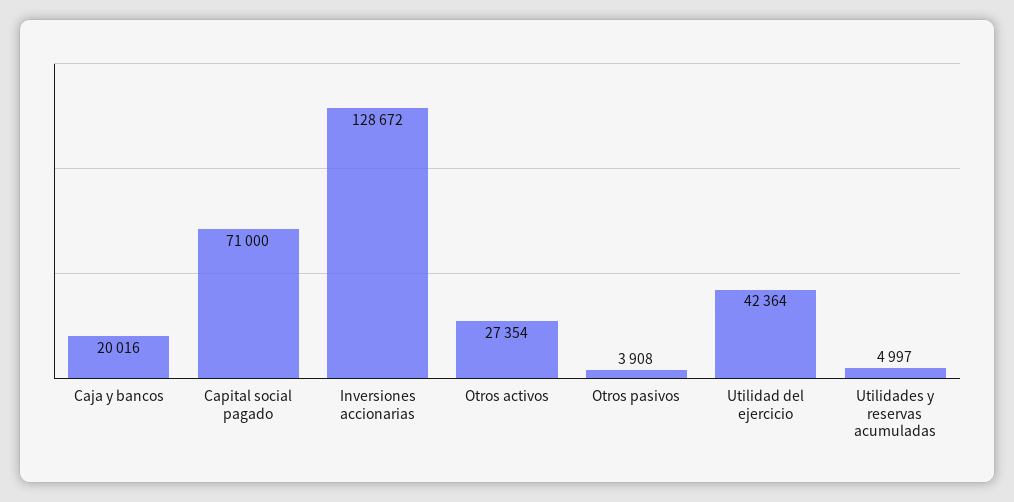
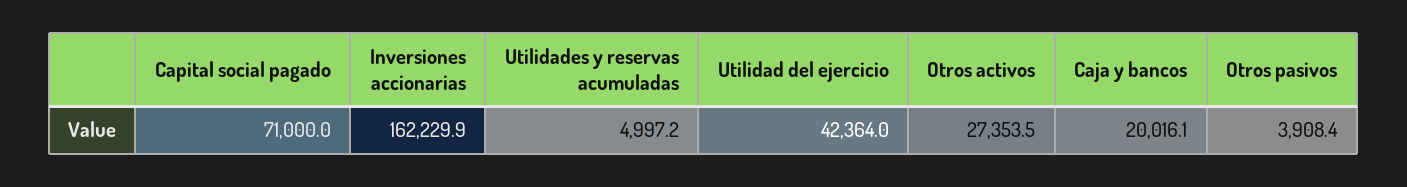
  {
    "Caja y bancos": 20016.1,
    "Capital social pagado": 71000,
-   "Inversiones accionarias": 128672,
+   "Inversiones accionarias": 162229.9,
    "Otros activos": 27353.5,
    "Otros pasivos": 3908.4,
    "Utilidad del ejercicio": 42364,
    "Utilidades y reservas acumuladas": 4997.2
  }

